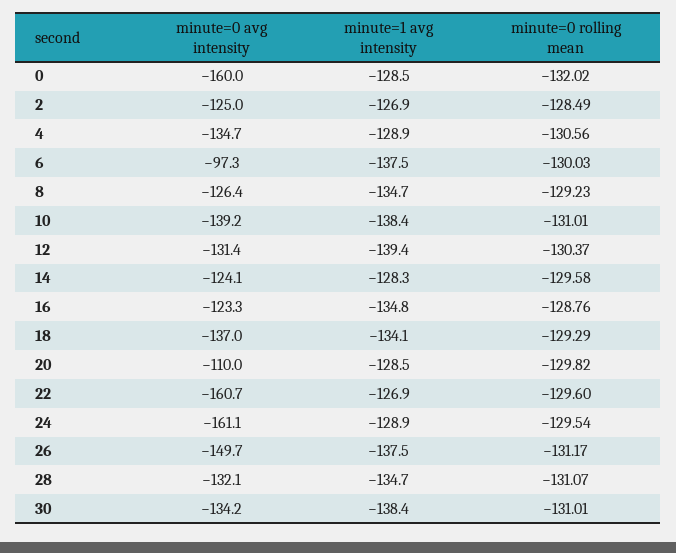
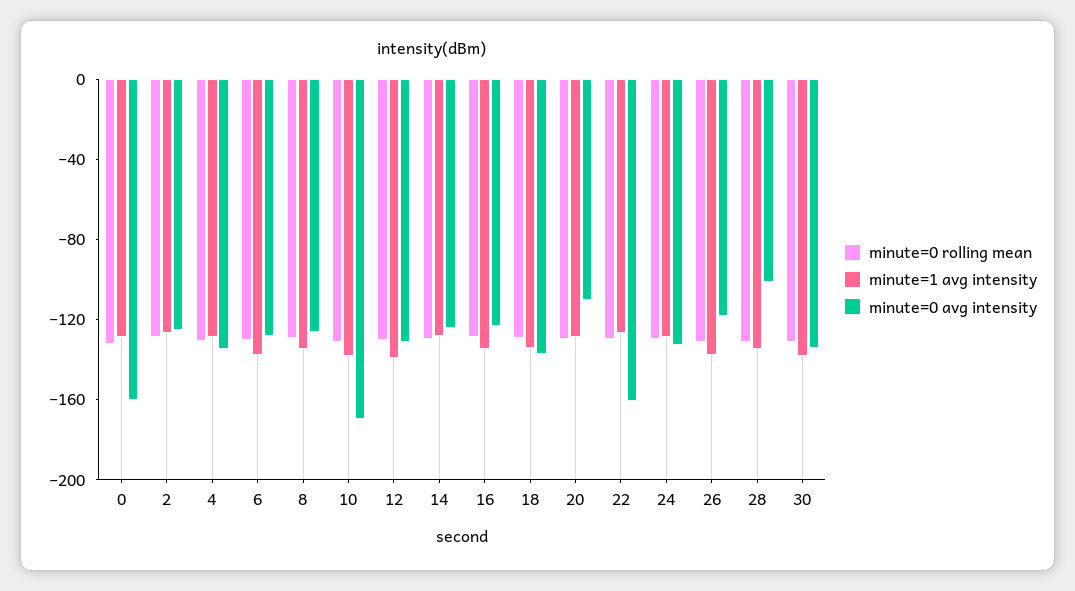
  {
    "minute=0 avg intensity": {
      "0": -160,
      "2": -125,
      "4": -134.7,
-     "6": -97.3,
+     "6": -130,
      "8": -126.4,
-     "10": -139.2,
+     "10": -170,
      "12": -131.4,
      "14": -124.1,
      "16": -123.3,
      "18": -137,
      "20": -110,
      "22": -160.7,
-     "24": -161.1,
+     "24": -130,
-     "26": -149.7,
+     "26": -120,
-     "28": -132.1,
+     "28": -100,
      "30": -134.2
    },
    "minute=1 avg intensity": {
      "0": -128.5,
      "2": -126.9,
      "4": -128.9,
      "6": -137.5,
      "8": -134.7,
      "10": -138.4,
      "12": -139.4,
      "14": -128.3,
      "16": -134.8,
      "18": -134.1,
      "20": -128.5,
      "22": -126.9,
      "24": -128.9,
      "26": -137.5,
      "28": -134.7,
      "30": -138.4
    },
    "minute=0 rolling mean": {
      "0": -132.02,
      "2": -128.49,
      "4": -130.56,
      "6": -130.03,
      "8": -129.23,
      "10": -131.01,
      "12": -130.37,
      "14": -129.58,
      "16": -128.76,
      "18": -129.29,
      "20": -129.82,
      "22": -129.6,
      "24": -129.54,
      "26": -131.17,
      "28": -131.07,
      "30": -131.01
    }
  }

